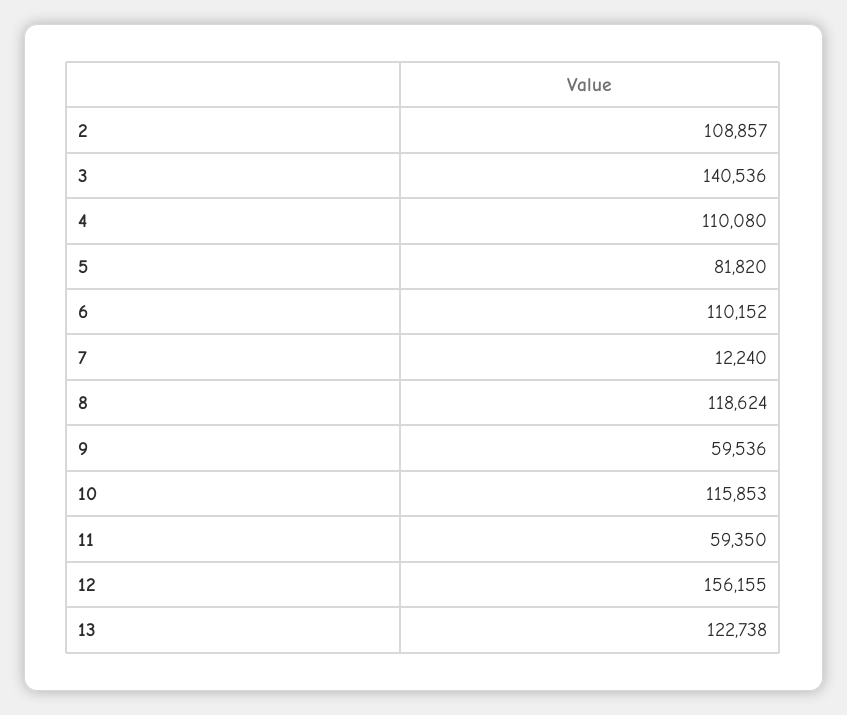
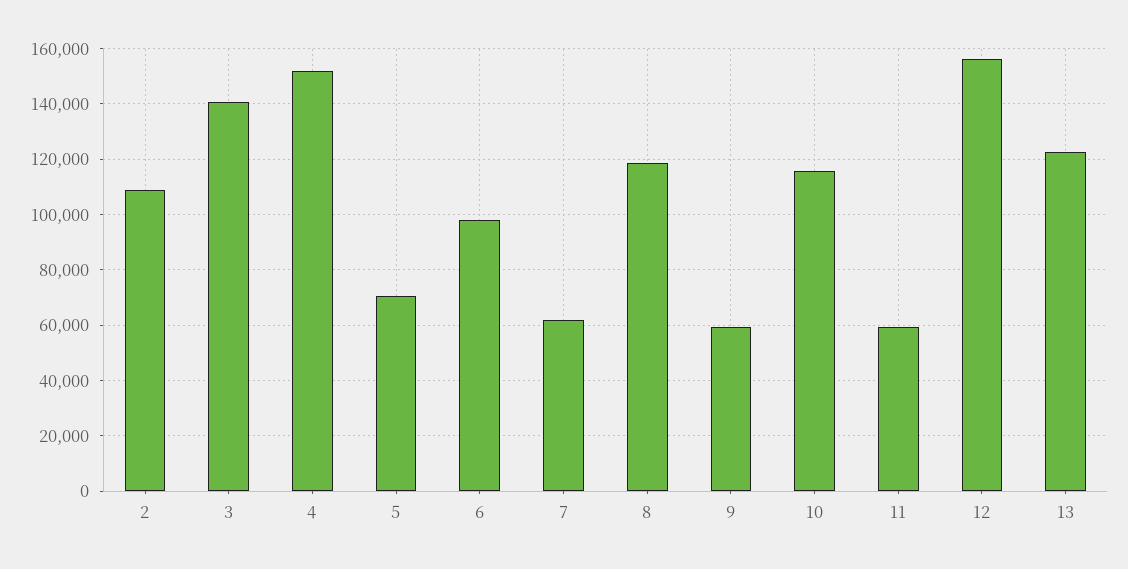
  {
    "2": 108857,
    "3": 140536,
-   "4": 110080,
+   "4": 152500,
-   "5": 81820,
+   "5": 70000,
-   "6": 110152,
+   "6": 97500,
-   "7": 12240,
+   "7": 62500,
    "8": 118624,
    "9": 59536,
    "10": 115853,
    "11": 59350,
    "12": 156155,
    "13": 122738
  }

